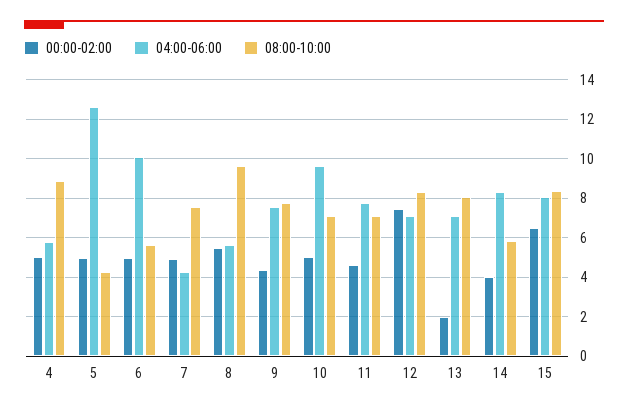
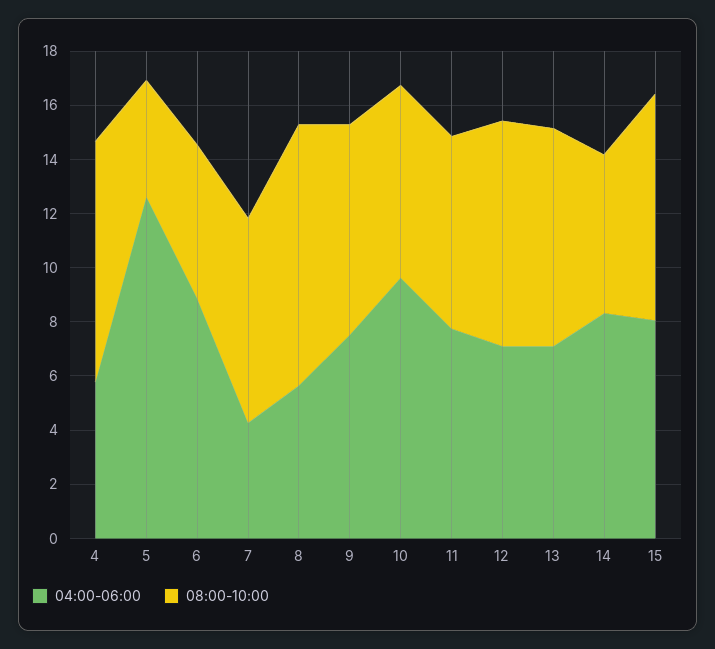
  {
-   "00:00-02:00": {
-     "4": 5,
-     "5": 5,
-     "6": 5,
-     "7": 5,
-     "8": 5.5,
-     "9": 4.5,
-     "10": 5,
-     "11": 4.5,
-     "12": 7.5,
-     "13": 2,
-     "14": 4,
-     "15": 6.5
-   },
    "04:00-06:00": {
      "4": 6,
      "5": 12.5,
-     "6": 10,
+     "6": 9,
      "7": 4.5,
      "8": 5.5,
      "9": 7.5,
      "10": 9.5,
      "11": 8,
      "12": 7,
      "13": 7,
      "14": 8.5,
      "15": 8
    },
    "08:00-10:00": {
      "4": 9,
      "5": 4.5,
      "6": 5.5,
      "7": 7.5,
      "8": 9.5,
      "9": 8,
      "10": 7,
      "11": 7,
      "12": 8.5,
      "13": 8,
      "14": 6,
      "15": 8.5
    }
  }

